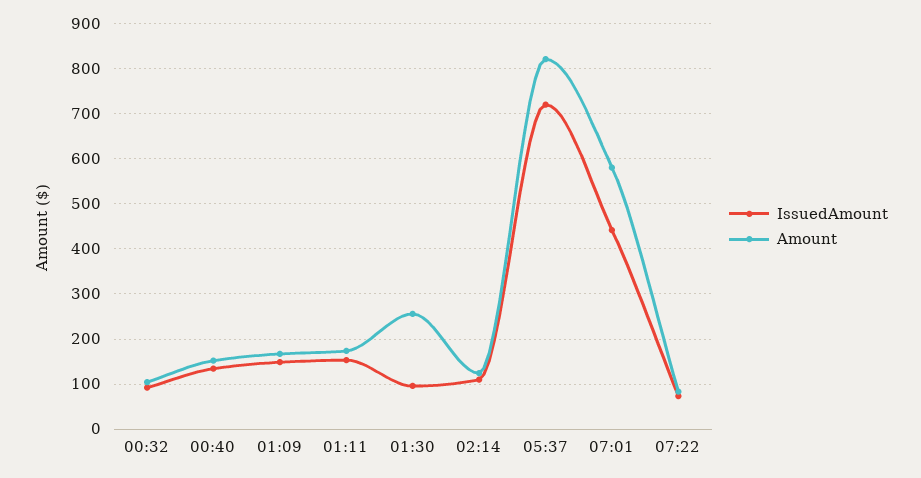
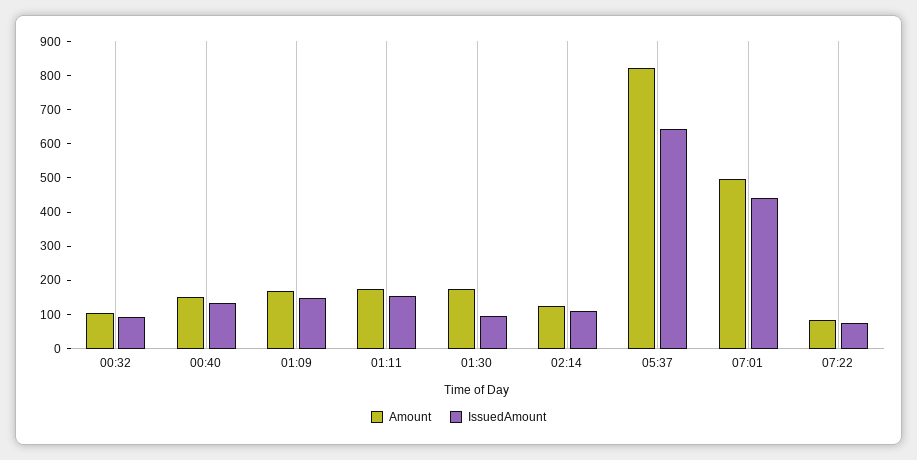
  {
    "IssuedAmount": {
      "00:32": 100,
      "00:40": 140,
      "01:09": 140,
      "01:11": 160,
      "01:30": 100,
      "02:14": 100,
-     "05:37": 720,
+     "05:37": 650,
      "07:01": 440,
      "07:22": 80
    },
    "Amount": {
      "00:32": 100,
      "00:40": 160,
      "01:09": 160,
      "01:11": 180,
-     "01:30": 260,
+     "01:30": 175,
      "02:14": 120,
      "05:37": 820,
-     "07:01": 580,
+     "07:01": 500,
      "07:22": 80
    }
  }

